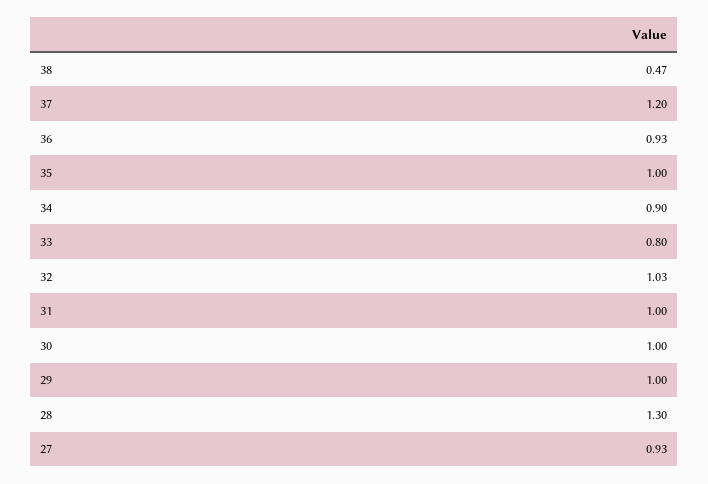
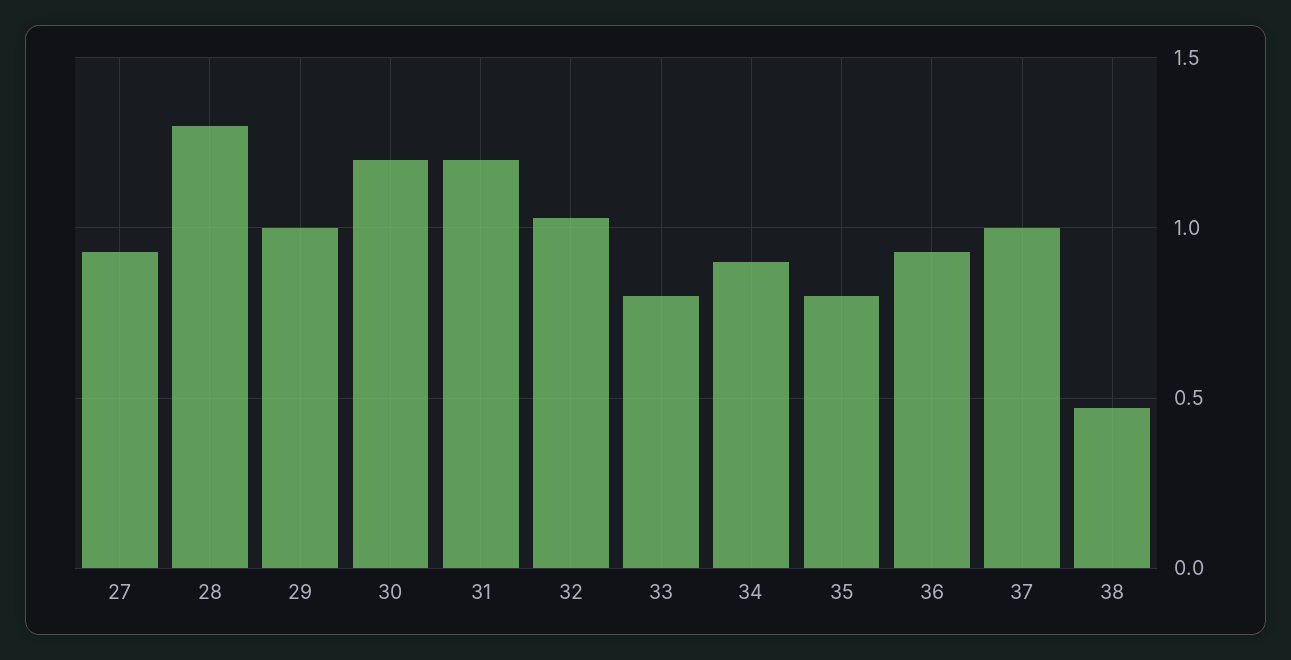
  {
    "38": 0.47,
-   "37": 1.2,
+   "37": 1,
    "36": 0.93,
-   "35": 1,
+   "35": 0.8,
    "34": 0.9,
    "33": 0.8,
    "32": 1.03,
-   "31": 1,
+   "31": 1.2,
-   "30": 1,
+   "30": 1.2,
    "29": 1,
    "28": 1.3,
    "27": 0.93
  }

